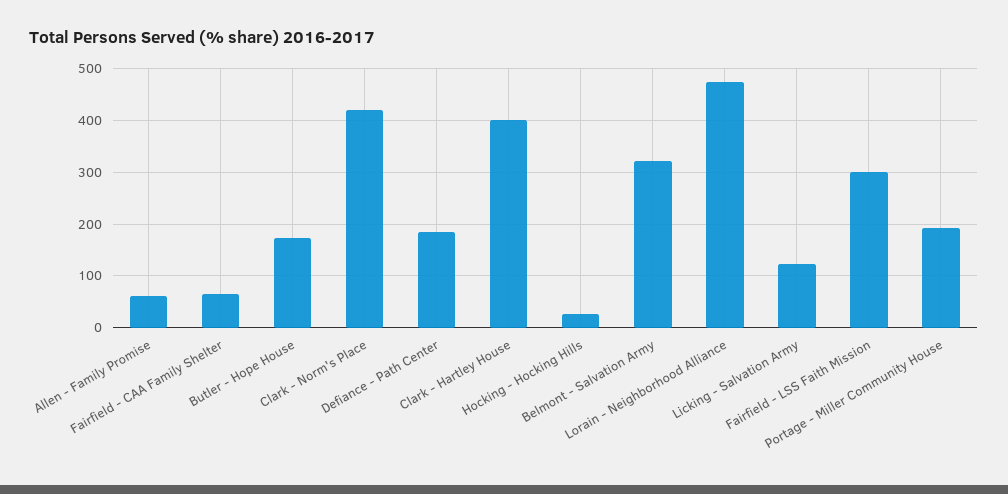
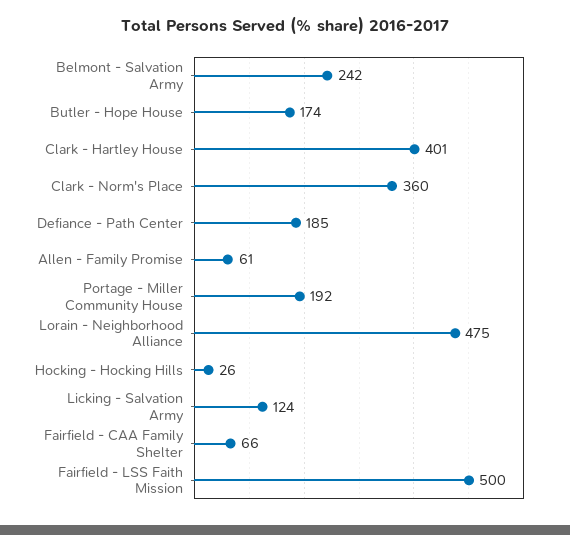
  {
    "Allen - Family Promise": 61,
    "Fairfield - CAA Family Shelter": 66,
    "Butler - Hope House": 174,
-   "Clark - Norm's Place": 420,
+   "Clark - Norm's Place": 360,
    "Defiance - Path Center": 185,
    "Clark - Hartley House": 401,
    "Hocking - Hocking Hills": 26,
-   "Belmont - Salvation Army": 320,
+   "Belmont - Salvation Army": 242,
    "Lorain - Neighborhood Alliance": 475,
    "Licking - Salvation Army": 124,
-   "Fairfield - LSS Faith Mission": 300,
+   "Fairfield - LSS Faith Mission": 500,
    "Portage - Miller Community House": 192
  }

